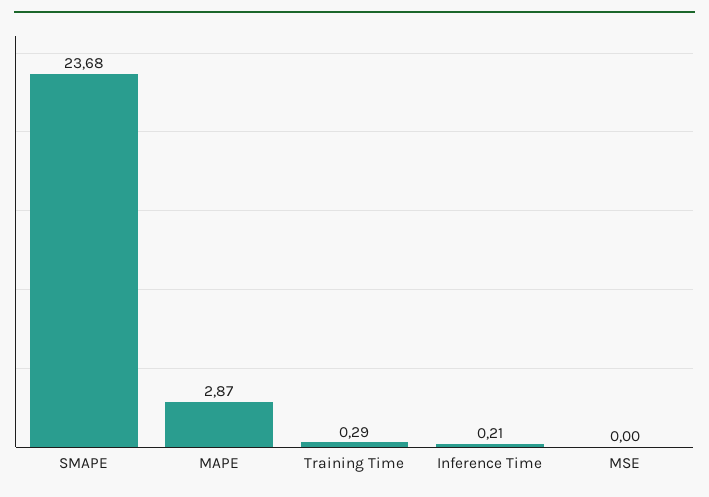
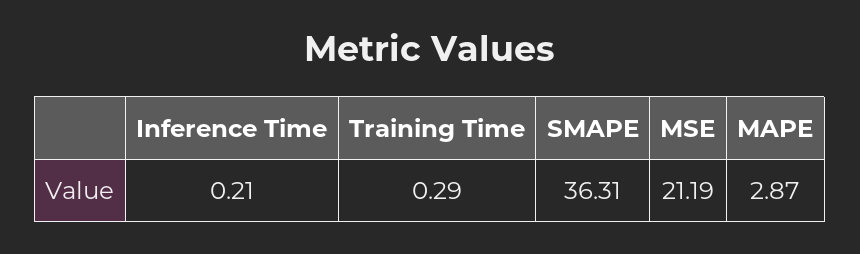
  {
-   "SMAPE": 23.68,
+   "SMAPE": 36.31,
    "MAPE": 2.87,
    "Training Time": 0.29,
    "Inference Time": 0.21,
-   "MSE": 0
+   "MSE": 21.19
  }

